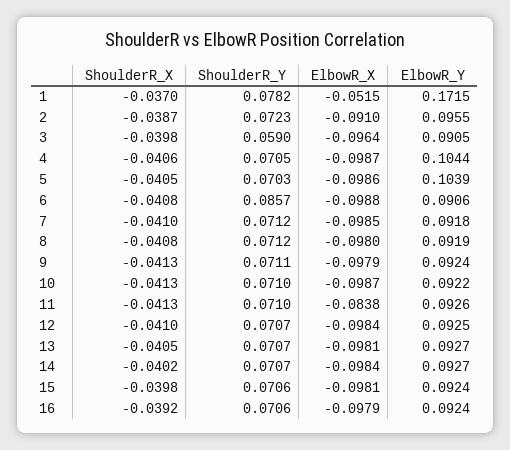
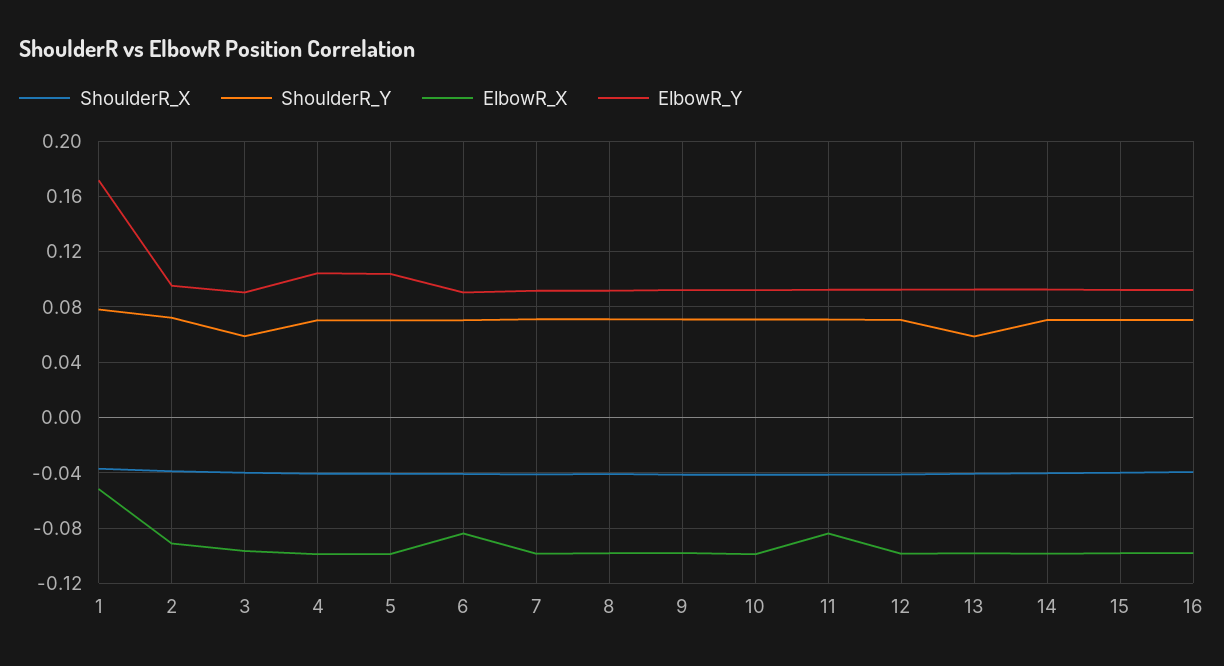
  {
    "ShoulderR_X": {
      "1": -0.037,
      "2": -0.0387,
      "3": -0.0398,
      "4": -0.0406,
      "5": -0.0405,
      "6": -0.0408,
      "7": -0.041,
      "8": -0.0408,
      "9": -0.0413,
      "10": -0.0413,
      "11": -0.0413,
      "12": -0.041,
      "13": -0.0405,
      "14": -0.0402,
      "15": -0.0398,
      "16": -0.0392
    },
    "ShoulderR_Y": {
      "1": 0.0782,
      "2": 0.0723,
      "3": 0.059,
      "4": 0.0705,
      "5": 0.0703,
-     "6": 0.0857,
+     "6": 0.07,
      "7": 0.0712,
      "8": 0.0712,
      "9": 0.0711,
      "10": 0.071,
      "11": 0.071,
      "12": 0.0707,
-     "13": 0.0707,
+     "13": 0.06,
      "14": 0.0707,
      "15": 0.0706,
      "16": 0.0706
    },
    "ElbowR_X": {
      "1": -0.0515,
      "2": -0.091,
      "3": -0.0964,
      "4": -0.0987,
      "5": -0.0986,
-     "6": -0.0988,
+     "6": -0.085,
      "7": -0.0985,
      "8": -0.098,
      "9": -0.0979,
      "10": -0.0987,
      "11": -0.0838,
      "12": -0.0984,
      "13": -0.0981,
      "14": -0.0984,
      "15": -0.0981,
      "16": -0.0979
    },
    "ElbowR_Y": {
      "1": 0.1715,
      "2": 0.0955,
      "3": 0.0905,
      "4": 0.1044,
      "5": 0.1039,
      "6": 0.0906,
      "7": 0.0918,
      "8": 0.0919,
      "9": 0.0924,
      "10": 0.0922,
      "11": 0.0926,
      "12": 0.0925,
      "13": 0.0927,
      "14": 0.0927,
      "15": 0.0924,
      "16": 0.0924
    }
  }

